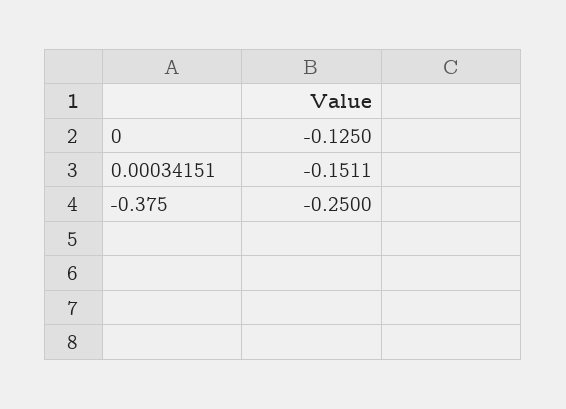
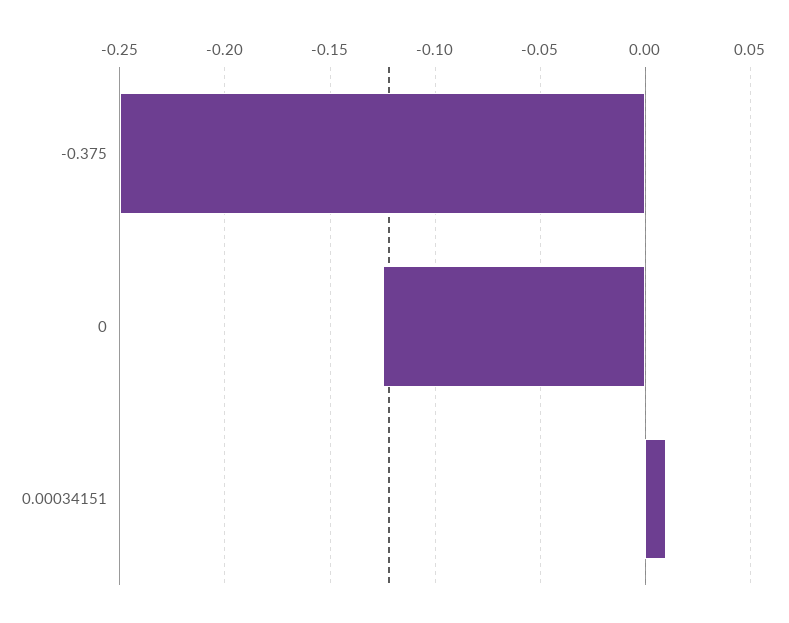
  {
    "0": -0.125,
-   "0.00034151": -0.1511,
+   "0.00034151": 0.01,
    "-0.375": -0.25
  }

